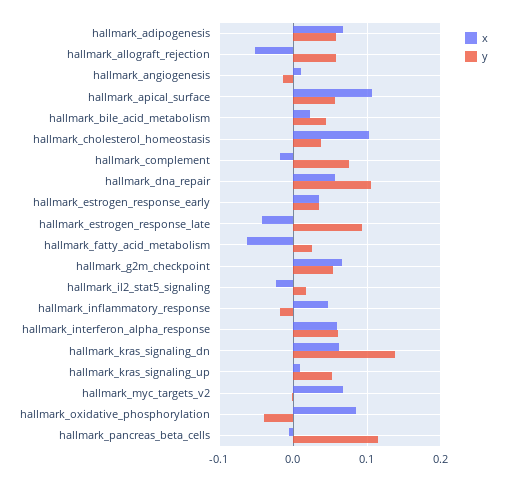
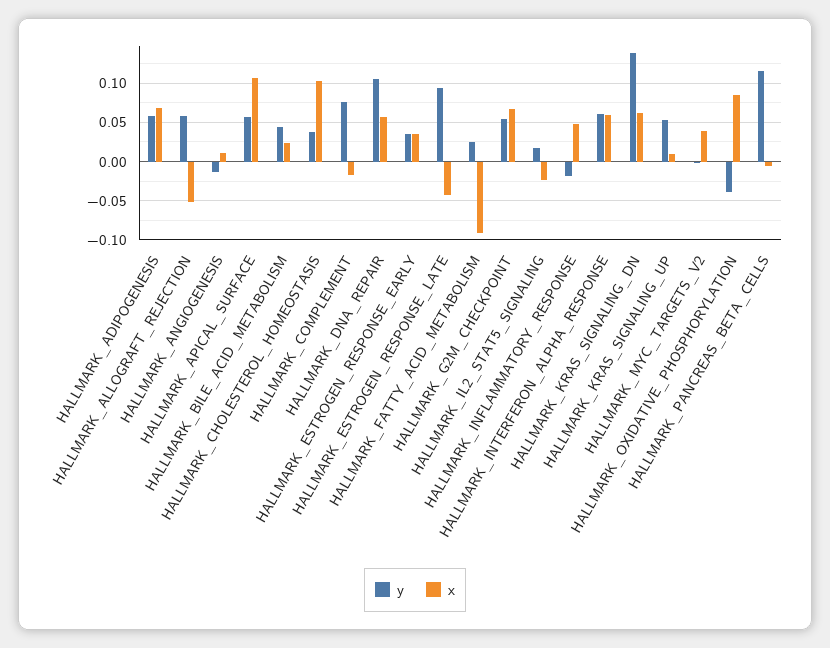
  {
    "x": {
      "hallmark_adipogenesis": 0.07,
      "hallmark_allograft_rejection": -0.05,
      "hallmark_angiogenesis": 0.01,
      "hallmark_apical_surface": 0.11,
      "hallmark_bile_acid_metabolism": 0.02,
      "hallmark_cholesterol_homeostasis": 0.1,
      "hallmark_complement": -0.02,
      "hallmark_dna_repair": 0.06,
      "hallmark_estrogen_response_early": 0.04,
      "hallmark_estrogen_response_late": -0.04,
-     "hallmark_fatty_acid_metabolism": -0.06,
+     "hallmark_fatty_acid_metabolism": -0.09,
      "hallmark_g2m_checkpoint": 0.07,
      "hallmark_il2_stat5_signaling": -0.02,
      "hallmark_inflammatory_response": 0.05,
      "hallmark_interferon_alpha_response": 0.06,
      "hallmark_kras_signaling_dn": 0.06,
      "hallmark_kras_signaling_up": 0.01,
-     "hallmark_myc_targets_v2": 0.07,
+     "hallmark_myc_targets_v2": 0.04,
      "hallmark_oxidative_phosphorylation": 0.08,
      "hallmark_pancreas_beta_cells": -0.01
    },
    "y": {
      "hallmark_adipogenesis": 0.06,
      "hallmark_allograft_rejection": 0.06,
      "hallmark_angiogenesis": -0.01,
      "hallmark_apical_surface": 0.06,
      "hallmark_bile_acid_metabolism": 0.04,
      "hallmark_cholesterol_homeostasis": 0.04,
      "hallmark_complement": 0.08,
      "hallmark_dna_repair": 0.1,
      "hallmark_estrogen_response_early": 0.03,
      "hallmark_estrogen_response_late": 0.09,
      "hallmark_fatty_acid_metabolism": 0.03,
      "hallmark_g2m_checkpoint": 0.05,
      "hallmark_il2_stat5_signaling": 0.02,
      "hallmark_inflammatory_response": -0.02,
      "hallmark_interferon_alpha_response": 0.06,
      "hallmark_kras_signaling_dn": 0.14,
      "hallmark_kras_signaling_up": 0.05,
      "hallmark_myc_targets_v2": 0,
      "hallmark_oxidative_phosphorylation": -0.04,
      "hallmark_pancreas_beta_cells": 0.12
    }
  }

